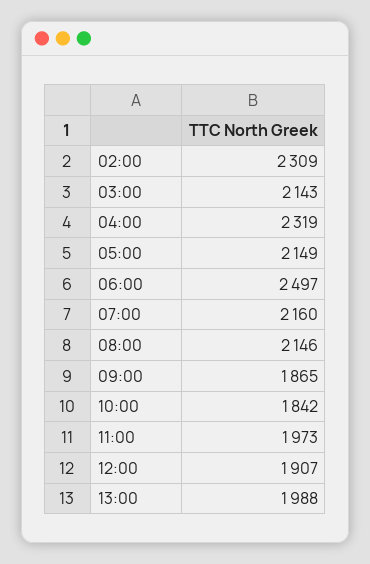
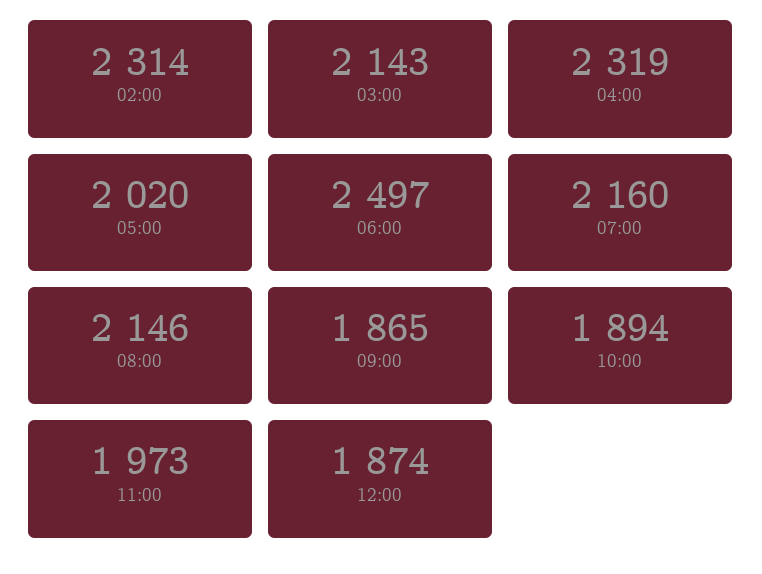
  {
-   "02:00": 2309,
+   "02:00": 2314,
    "03:00": 2143,
    "04:00": 2319,
-   "05:00": 2149,
+   "05:00": 2020,
    "06:00": 2497,
    "07:00": 2160,
    "08:00": 2146,
    "09:00": 1865,
-   "10:00": 1842,
+   "10:00": 1894,
    "11:00": 1973,
-   "12:00": 1907,
+   "12:00": 1874
-   "13:00": 1988
  }

